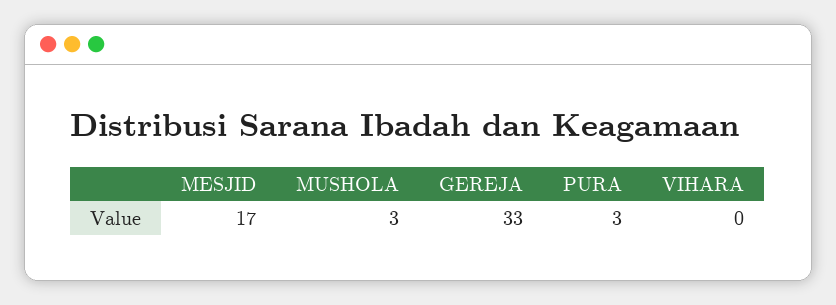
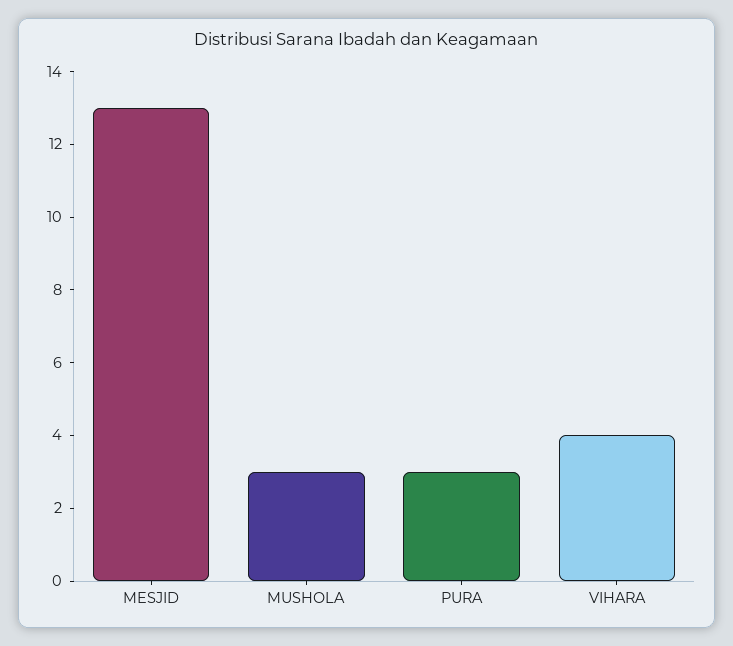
  {
-   "MESJID": 17,
+   "MESJID": 13,
    "MUSHOLA": 3,
-   "GEREJA": 33,
    "PURA": 3,
-   "VIHARA": 0
+   "VIHARA": 4
  }

